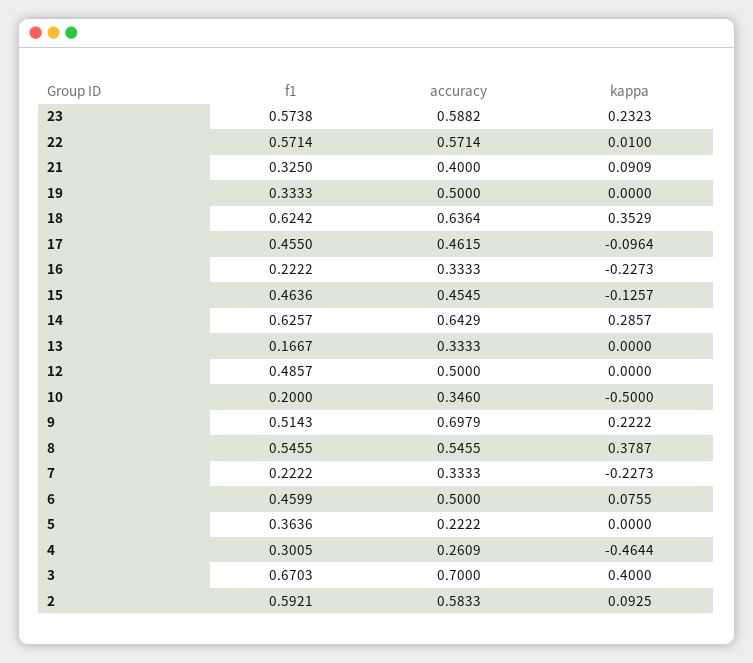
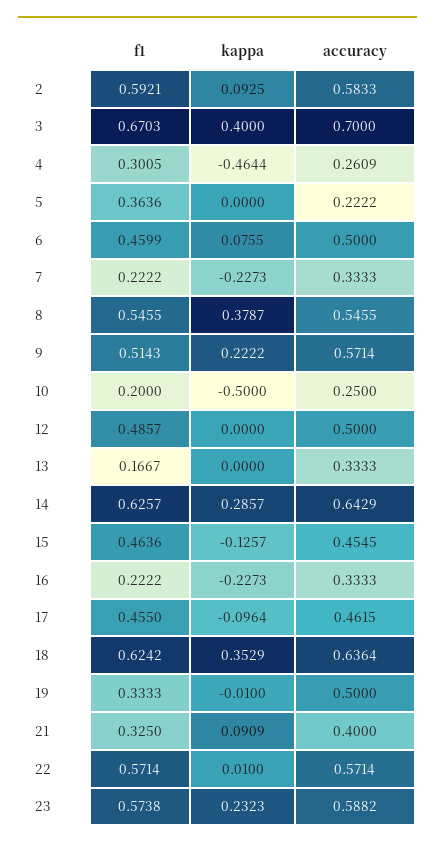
  {
    "f1": {
      "23": 0.5738,
      "22": 0.5714,
      "21": 0.325,
      "19": 0.3333,
      "18": 0.6242,
      "17": 0.455,
      "16": 0.2222,
      "15": 0.4636,
      "14": 0.6257,
      "13": 0.1667,
      "12": 0.4857,
      "10": 0.2,
      "9": 0.5143,
      "8": 0.5455,
      "7": 0.2222,
      "6": 0.4599,
      "5": 0.3636,
      "4": 0.3005,
      "3": 0.6703,
      "2": 0.5921
    },
    "accuracy": {
      "23": 0.5882,
      "22": 0.5714,
      "21": 0.4,
      "19": 0.5,
      "18": 0.6364,
      "17": 0.4615,
      "16": 0.3333,
      "15": 0.4545,
      "14": 0.6429,
      "13": 0.3333,
      "12": 0.5,
-     "10": 0.346,
+     "10": 0.25,
-     "9": 0.6979,
+     "9": 0.5714,
      "8": 0.5455,
      "7": 0.3333,
      "6": 0.5,
      "5": 0.2222,
      "4": 0.2609,
      "3": 0.7,
      "2": 0.5833
    },
    "kappa": {
      "23": 0.2323,
      "22": 0.01,
      "21": 0.0909,
-     "19": 0,
+     "19": -0.01,
      "18": 0.3529,
      "17": -0.0964,
      "16": -0.2273,
      "15": -0.1257,
      "14": 0.2857,
      "13": 0,
      "12": 0,
      "10": -0.5,
      "9": 0.2222,
      "8": 0.3787,
      "7": -0.2273,
      "6": 0.0755,
      "5": 0,
      "4": -0.4644,
      "3": 0.4,
      "2": 0.0925
    }
  }

